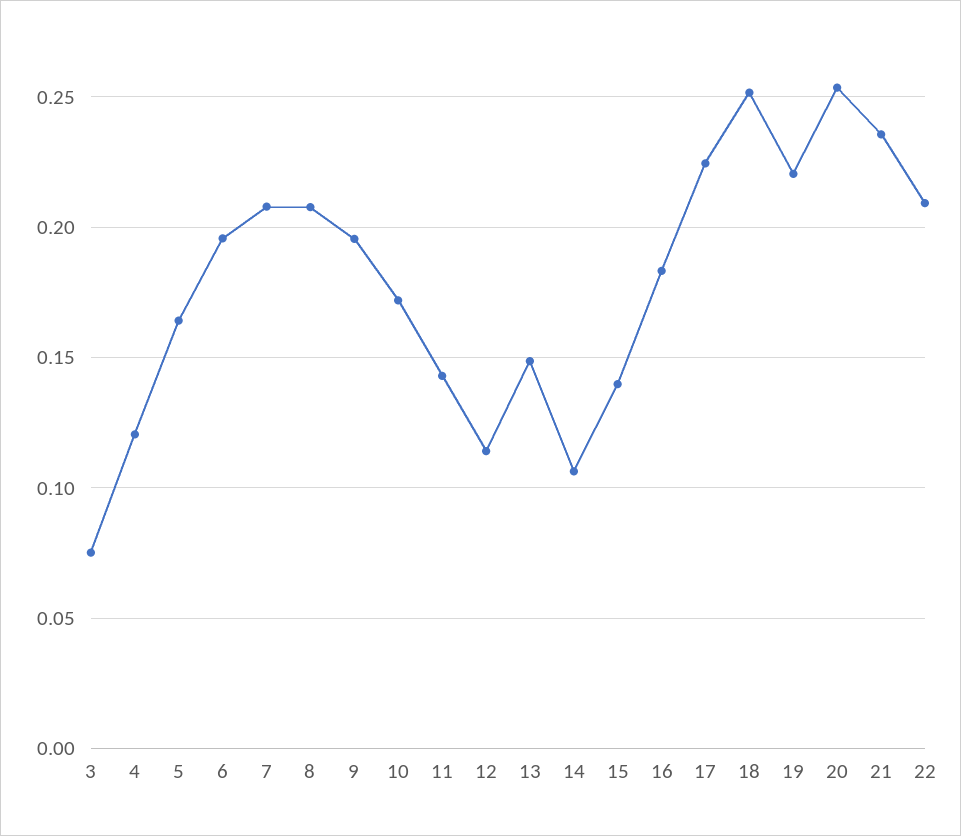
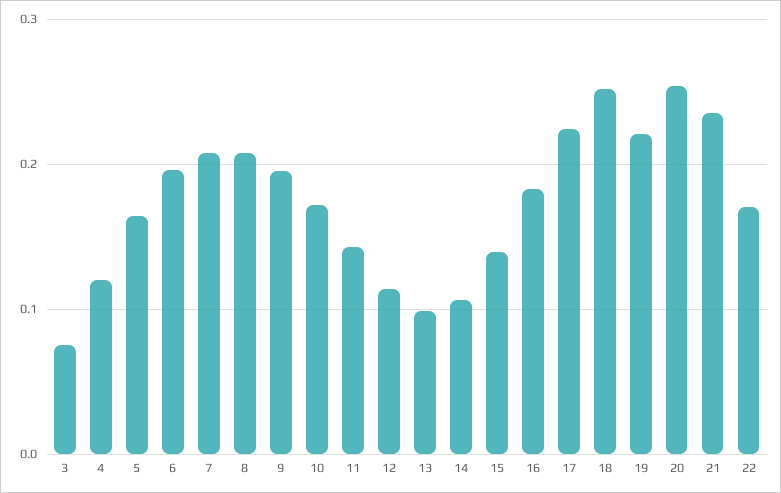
  {
    "3": 0.075,
    "4": 0.12,
    "5": 0.165,
    "6": 0.195,
    "7": 0.21,
    "8": 0.21,
    "9": 0.195,
    "10": 0.17,
    "11": 0.145,
    "12": 0.115,
-   "13": 0.15,
+   "13": 0.1,
    "14": 0.105,
    "15": 0.14,
    "16": 0.185,
    "17": 0.225,
    "18": 0.25,
    "19": 0.22,
    "20": 0.255,
    "21": 0.235,
-   "22": 0.21
+   "22": 0.17
  }

